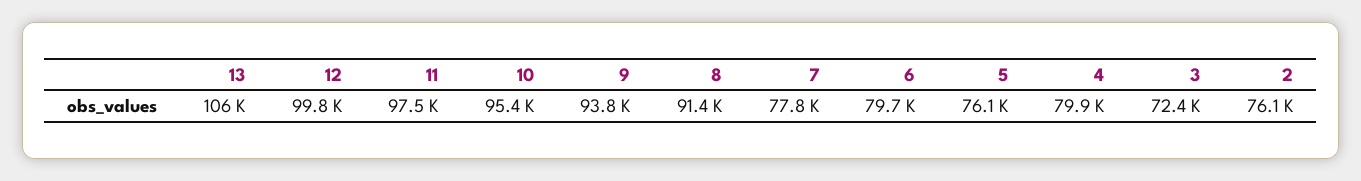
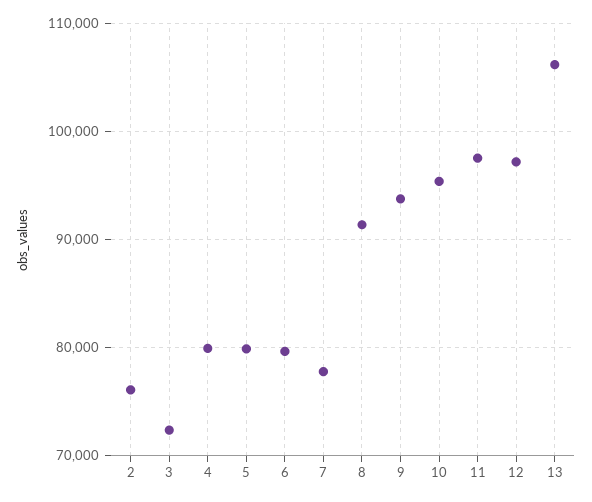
  {
    "13": 106000,
-   "12": 99800,
+   "12": 97000,
    "11": 97500,
    "10": 95400,
    "9": 93800,
    "8": 91400,
    "7": 77800,
    "6": 79700,
-   "5": 76100,
+   "5": 80000,
    "4": 79900,
    "3": 72400,
    "2": 76100
  }

